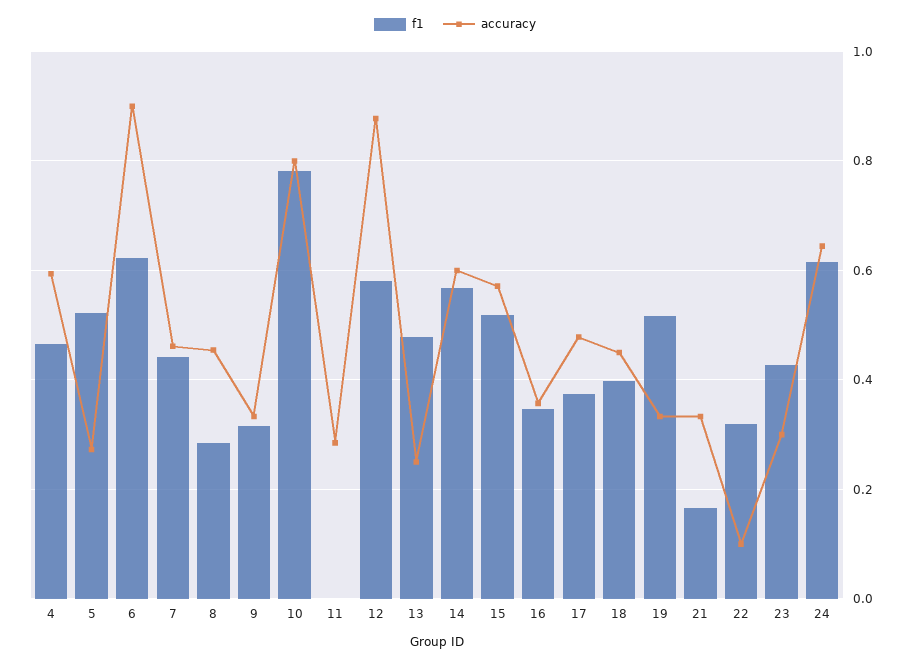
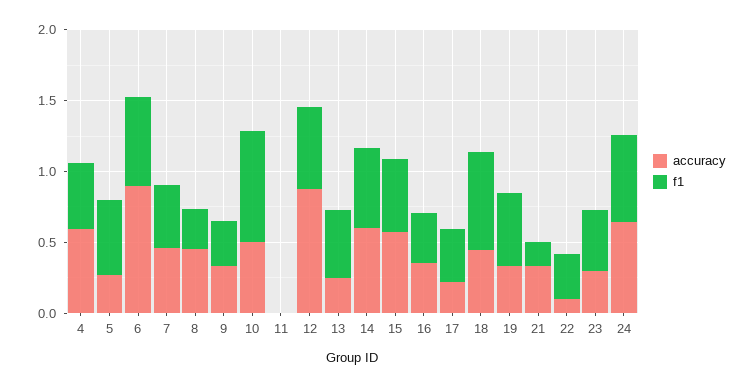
  {
    "f1": {
      "4": 0.46,
      "5": 0.52,
      "6": 0.62,
      "7": 0.44,
      "8": 0.28,
      "9": 0.32,
      "10": 0.78,
      "11": 0,
      "12": 0.58,
      "13": 0.48,
      "14": 0.56,
      "15": 0.52,
      "16": 0.34,
      "17": 0.38,
-     "18": 0.4,
+     "18": 0.7,
      "19": 0.52,
      "21": 0.16,
      "22": 0.32,
      "23": 0.42,
      "24": 0.62
    },
    "accuracy": {
      "4": 0.6,
      "5": 0.28,
      "6": 0.9,
      "7": 0.46,
      "8": 0.46,
      "9": 0.34,
-     "10": 0.8,
+     "10": 0.5,
-     "11": 0.28,
+     "11": 0,
      "12": 0.88,
      "13": 0.26,
      "14": 0.6,
      "15": 0.58,
      "16": 0.36,
-     "17": 0.48,
+     "17": 0.2,
      "18": 0.46,
      "19": 0.34,
      "21": 0.34,
      "22": 0.1,
      "23": 0.3,
      "24": 0.64
    }
  }

